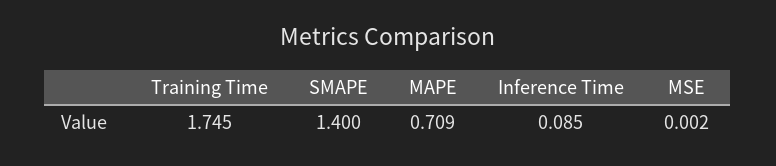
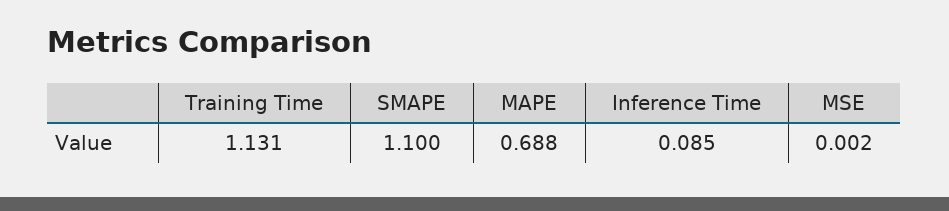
  {
-   "Training Time": 1.745,
+   "Training Time": 1.131,
-   "SMAPE": 1.4,
+   "SMAPE": 1.1,
-   "MAPE": 0.709,
+   "MAPE": 0.688,
    "Inference Time": 0.085,
    "MSE": 0.002
  }

